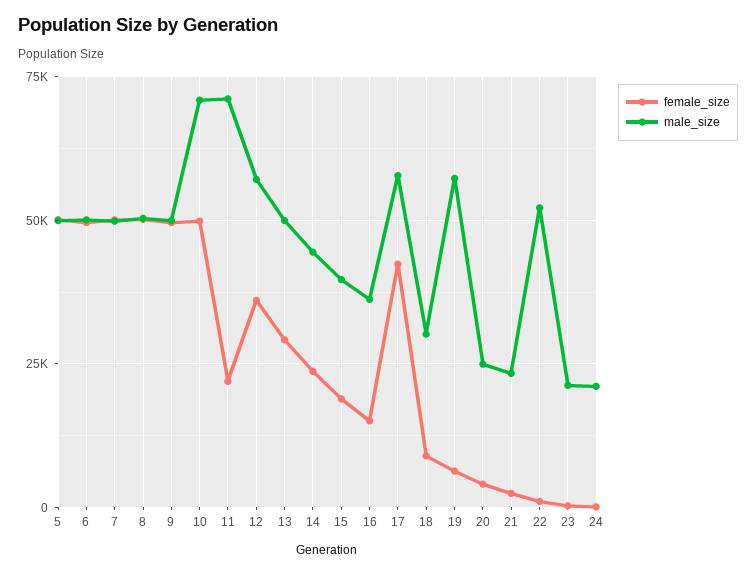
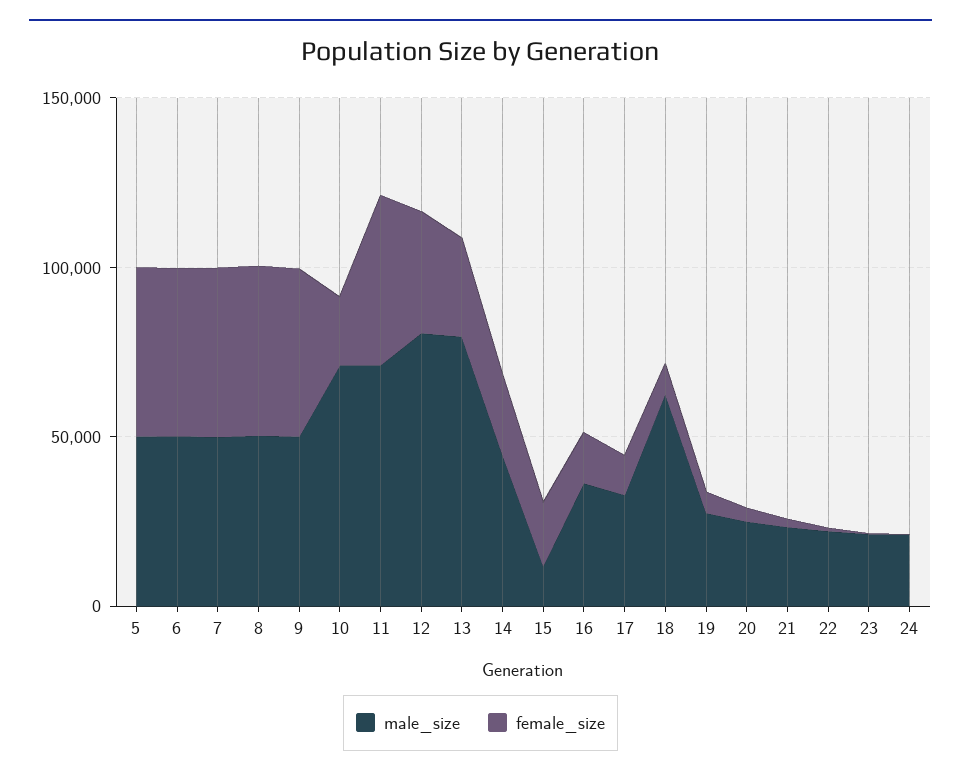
  {
    "female_size": {
      "5": 50000,
      "6": 50000,
      "7": 50000,
      "8": 50000,
      "9": 50000,
-     "10": 50000,
+     "10": 20000,
-     "11": 22500,
+     "11": 50000,
      "12": 35000,
      "13": 30000,
      "14": 22500,
      "15": 20000,
      "16": 15000,
-     "17": 42500,
+     "17": 10000,
      "18": 10000,
      "19": 7500,
      "20": 5000,
      "21": 2500,
      "22": 0,
      "23": 0,
      "24": 0
    },
    "male_size": {
      "5": 50000,
      "6": 50000,
      "7": 50000,
      "8": 50000,
      "9": 50000,
      "10": 70000,
      "11": 70000,
-     "12": 57500,
+     "12": 80000,
-     "13": 50000,
+     "13": 80000,
      "14": 45000,
-     "15": 40000,
+     "15": 10000,
      "16": 35000,
-     "17": 57500,
+     "17": 30000,
-     "18": 30000,
+     "18": 60000,
-     "19": 57500,
+     "19": 30000,
      "20": 25000,
      "21": 22500,
-     "22": 52500,
+     "22": 20000,
      "23": 22500,
      "24": 20000
    }
  }

